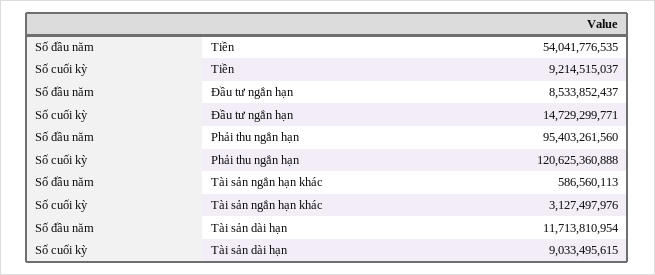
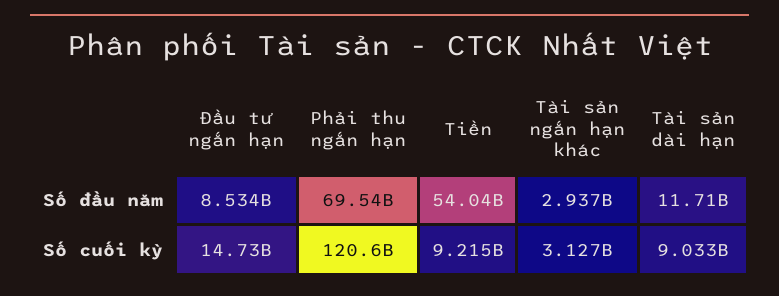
  {
    "Số đầu năm": {
      "Tiền": 54041776535,
      "Đầu tư ngắn hạn": 8533852437,
-     "Phải thu ngắn hạn": 95403261560,
+     "Phải thu ngắn hạn": 69540000000,
-     "Tài sản ngắn hạn khác": 586560113,
+     "Tài sản ngắn hạn khác": 2937000000,
      "Tài sản dài hạn": 11713810954
    },
    "Số cuối kỳ": {
      "Tiền": 9214515037,
      "Đầu tư ngắn hạn": 14729299771,
      "Phải thu ngắn hạn": 120625360888,
      "Tài sản ngắn hạn khác": 3127497976,
      "Tài sản dài hạn": 9033495615
    }
  }

